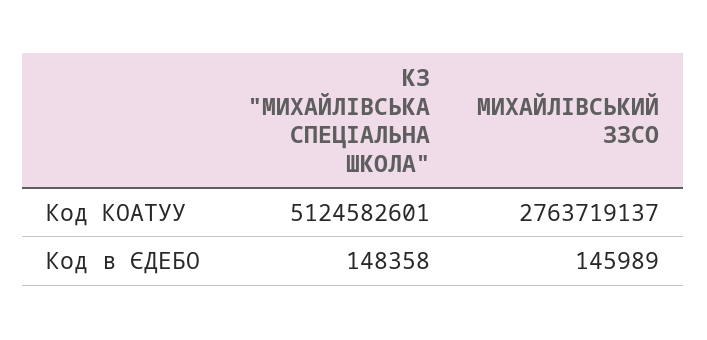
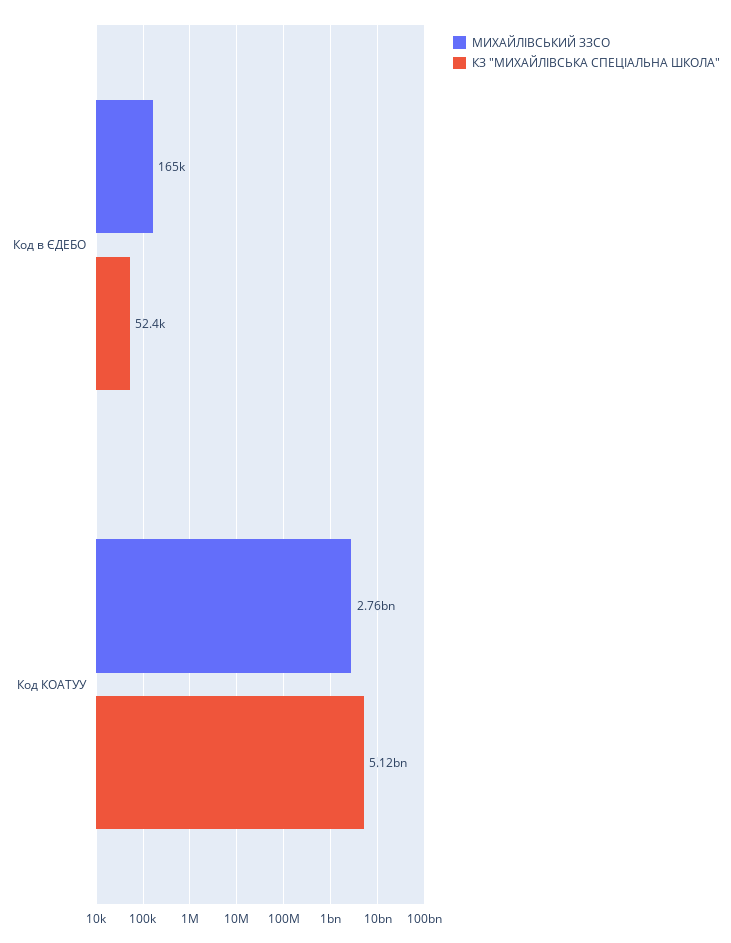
  {
    "КЗ \"МИХАЙЛІВСЬКА СПЕЦІАЛЬНА ШКОЛА\"": {
      "Код КОАТУУ": 5124582601,
-     "Код в ЄДЕБО": 148358
+     "Код в ЄДЕБО": 52400
    },
    "МИХАЙЛІВСЬКИЙ ЗЗСО": {
      "Код КОАТУУ": 2763719137,
-     "Код в ЄДЕБО": 145989
+     "Код в ЄДЕБО": 165000
    }
  }

